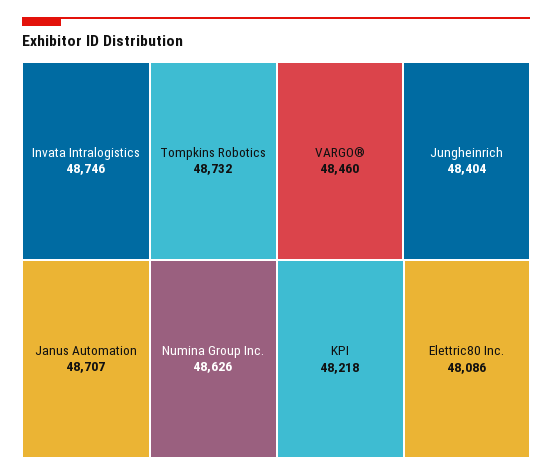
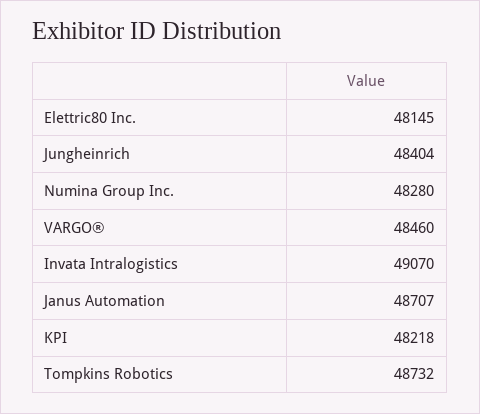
  {
-   "Invata Intralogistics": 48746,
+   "Invata Intralogistics": 49070,
    "Tompkins Robotics": 48732,
    "Janus Automation": 48707,
-   "Numina Group Inc.": 48626,
+   "Numina Group Inc.": 48280,
    "VARGO®": 48460,
    "Jungheinrich": 48404,
    "KPI": 48218,
-   "Elettric80 Inc.": 48086
+   "Elettric80 Inc.": 48145
  }

